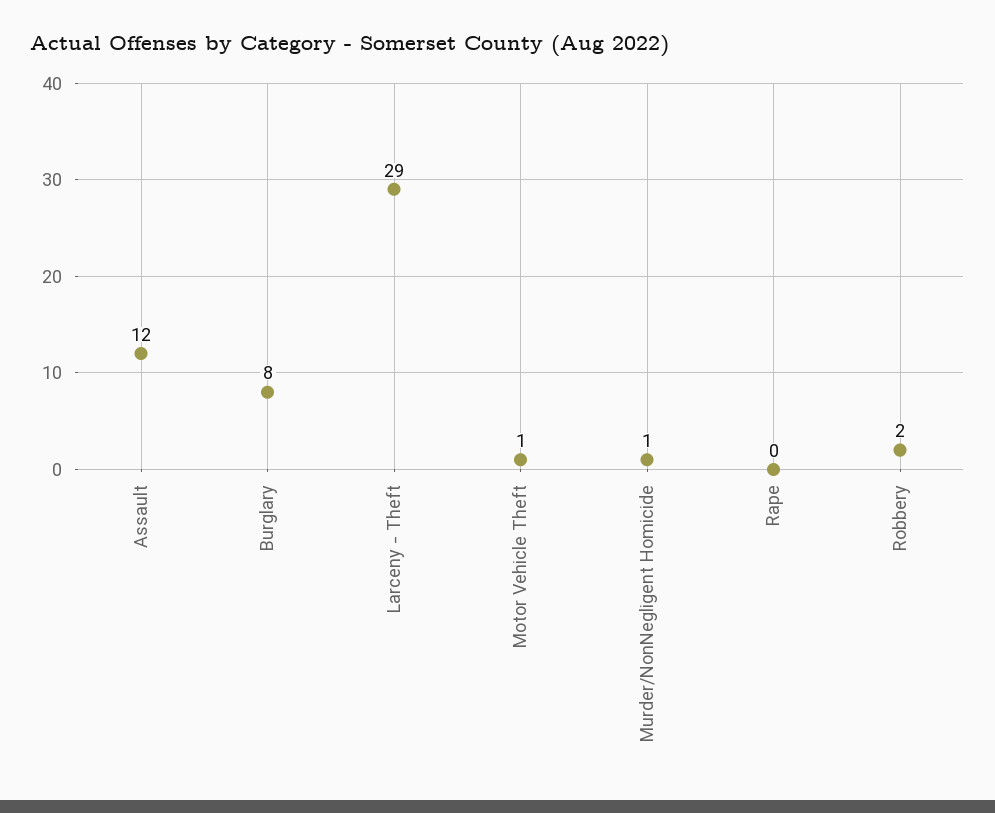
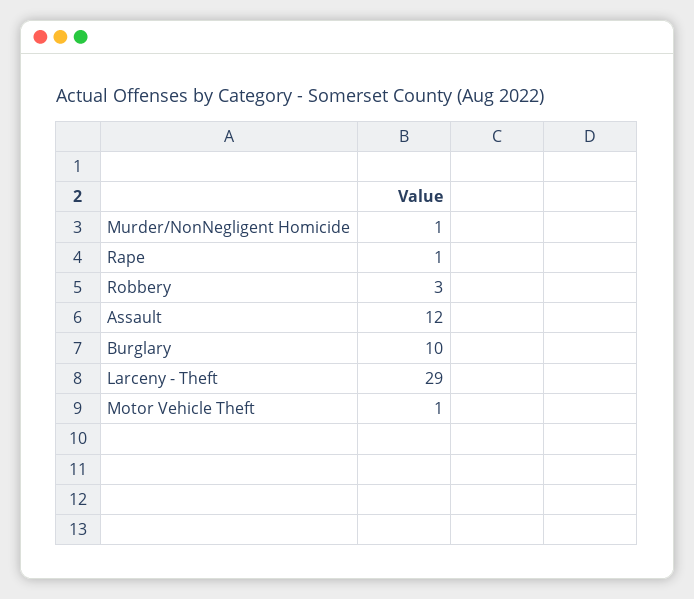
  {
    "Assault": 12,
-   "Burglary": 8,
+   "Burglary": 10,
    "Larceny - Theft": 29,
    "Motor Vehicle Theft": 1,
    "Murder/NonNegligent Homicide": 1,
-   "Rape": 0,
+   "Rape": 1,
-   "Robbery": 2
+   "Robbery": 3
  }

